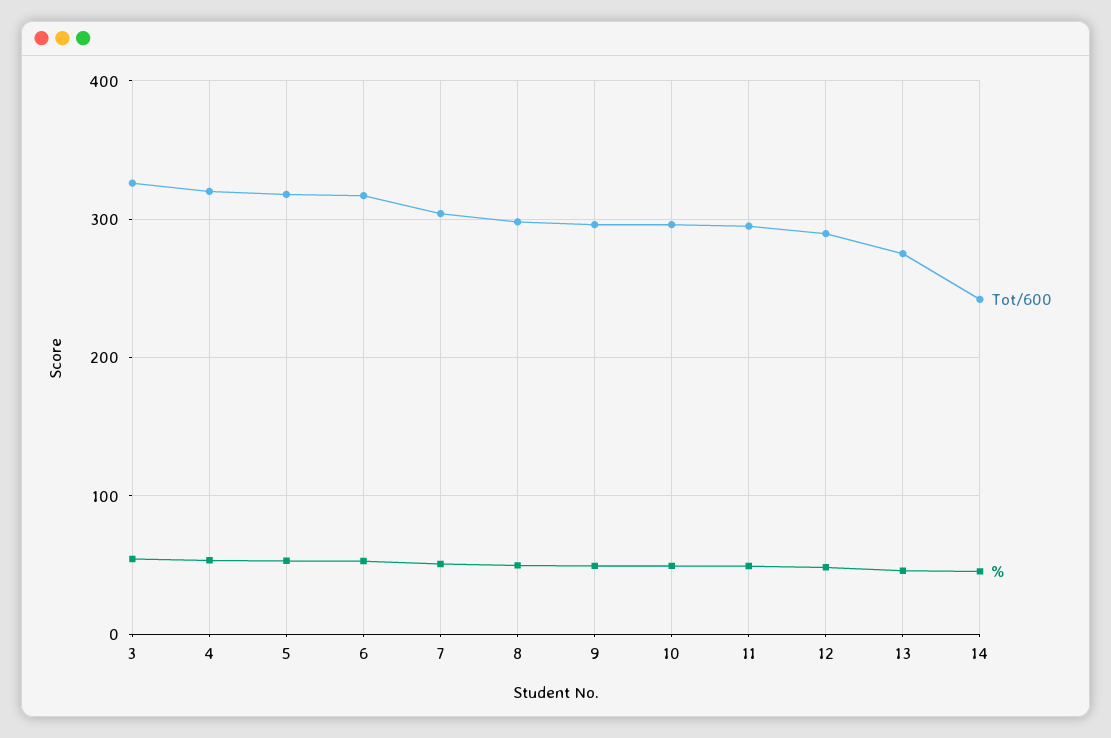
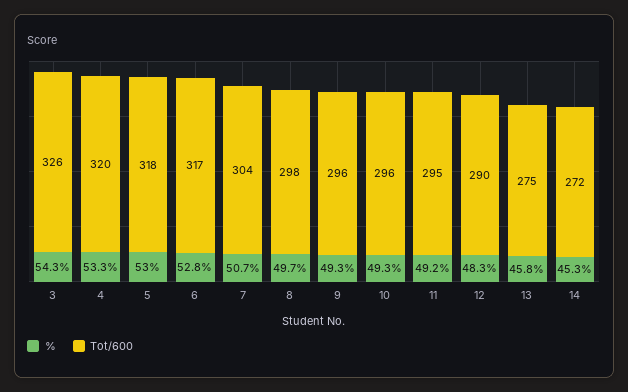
  {
    "Tot/600": {
      "3": 326,
      "4": 320,
      "5": 318,
      "6": 317,
      "7": 304,
      "8": 298,
      "9": 296,
      "10": 296,
      "11": 295,
      "12": 290,
      "13": 275,
-     "14": 240
+     "14": 272
    },
    "%": {
      "3": 54.3,
      "4": 53.3,
      "5": 53,
      "6": 52.8,
      "7": 50.7,
      "8": 49.7,
      "9": 49.3,
      "10": 49.3,
      "11": 49.2,
      "12": 48.3,
      "13": 45.8,
      "14": 45.3
    }
  }

